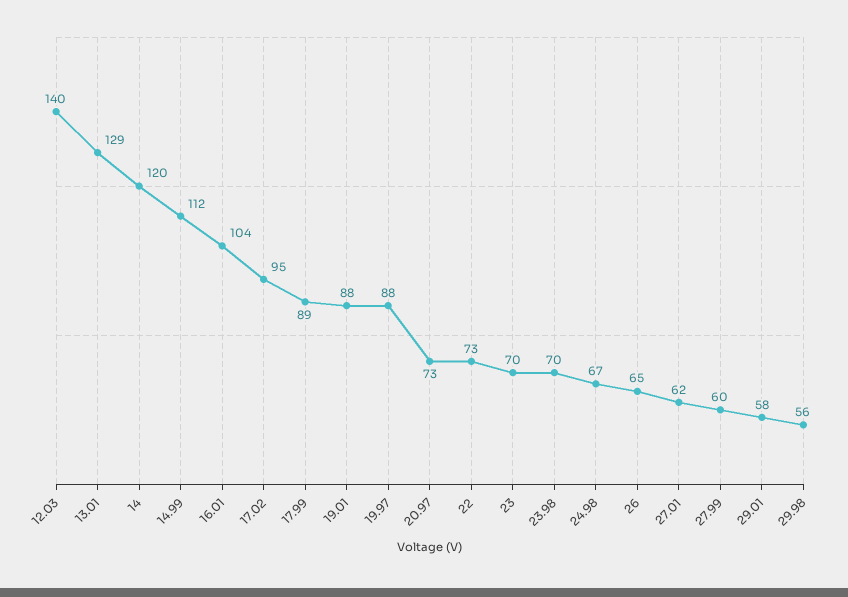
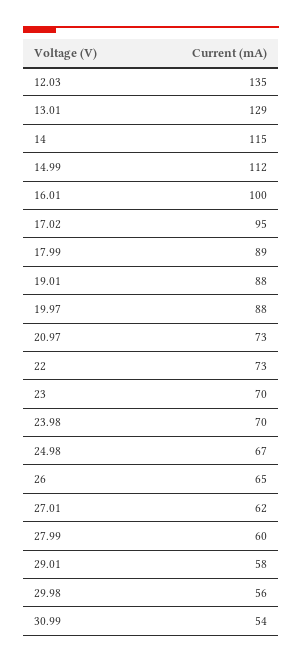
  {
-   "12.03": 140,
+   "12.03": 135,
    "13.01": 129,
-   "14": 120,
+   "14": 115,
    "14.99": 112,
-   "16.01": 104,
+   "16.01": 100,
    "17.02": 95,
    "17.99": 89,
    "19.01": 88,
    "19.97": 88,
    "20.97": 73,
    "22": 73,
    "23": 70,
    "23.98": 70,
    "24.98": 67,
    "26": 65,
    "27.01": 62,
    "27.99": 60,
    "29.01": 58,
-   "29.98": 56
+   "29.98": 56,
+   "30.99": 54
  }

